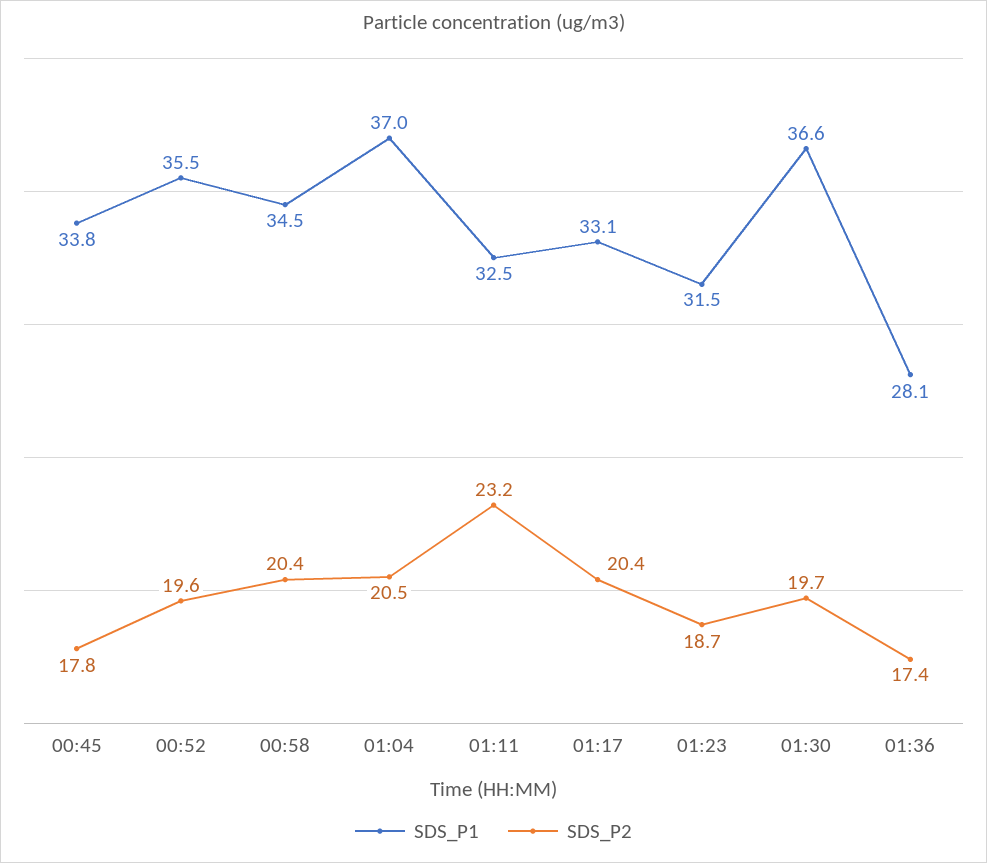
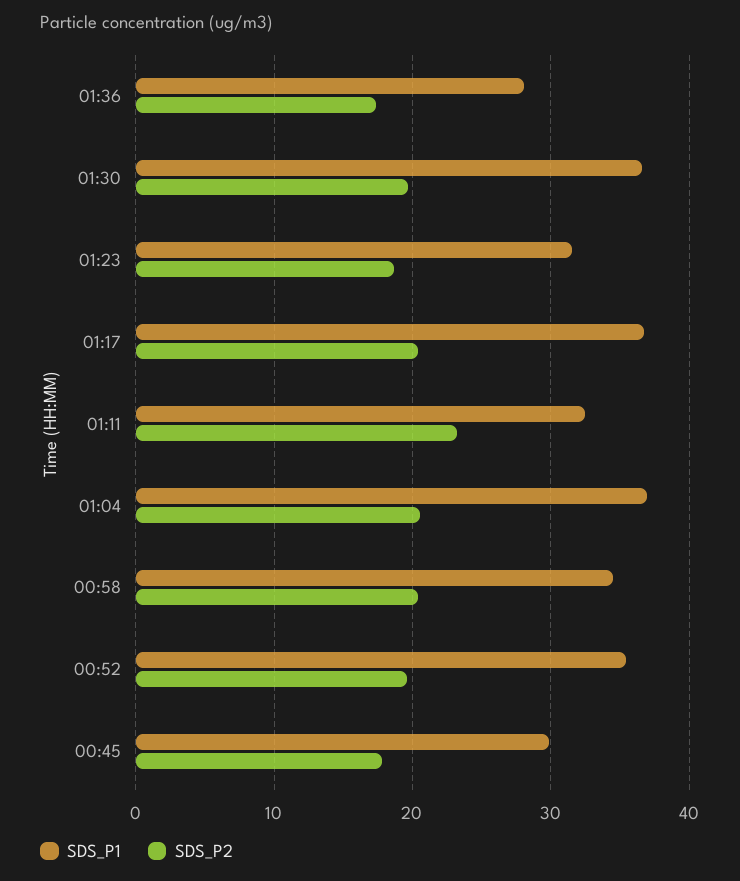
  {
    "SDS_P1": {
-     "00:45": 33.8,
+     "00:45": 30,
      "00:52": 35.5,
      "00:58": 34.5,
      "01:04": 37,
      "01:11": 32.5,
-     "01:17": 33.1,
+     "01:17": 37,
      "01:23": 31.5,
      "01:30": 36.6,
      "01:36": 28.1
    },
    "SDS_P2": {
      "00:45": 17.8,
      "00:52": 19.6,
      "00:58": 20.4,
      "01:04": 20.5,
      "01:11": 23.2,
      "01:17": 20.4,
      "01:23": 18.7,
      "01:30": 19.7,
      "01:36": 17.4
    }
  }

